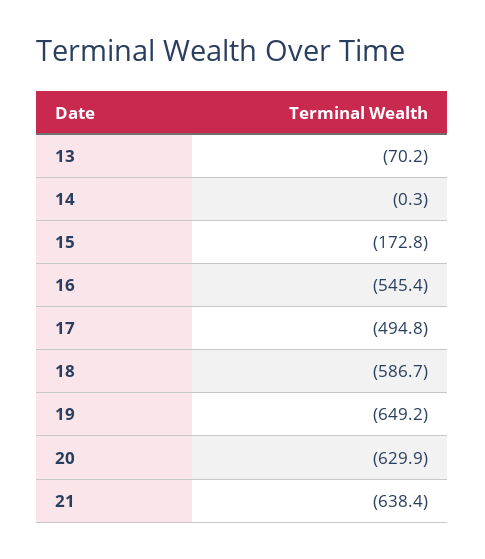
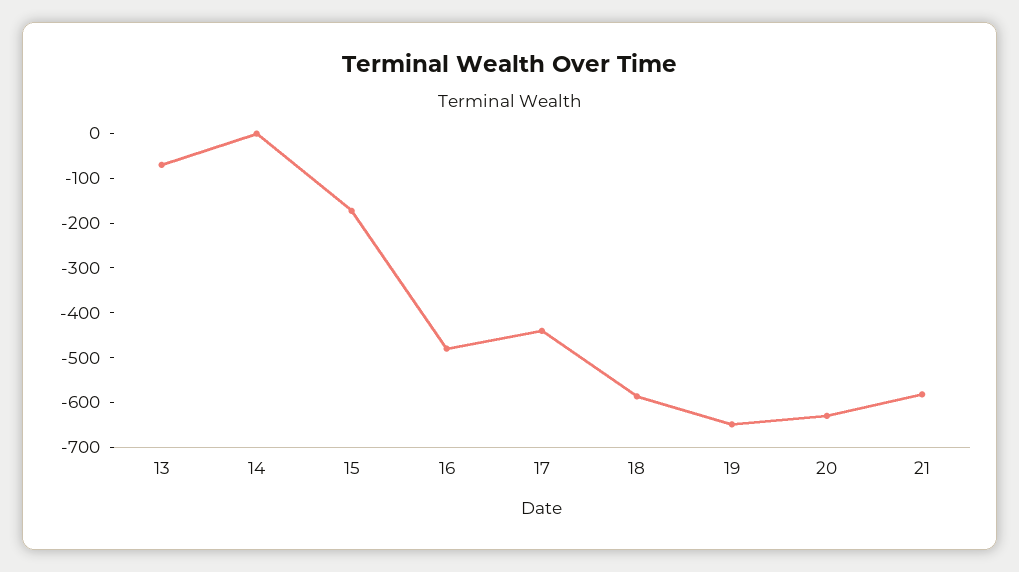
  {
    "13": -70.2,
    "14": -0.3,
    "15": -172.8,
-   "16": -545.4,
+   "16": -480,
-   "17": -494.8,
+   "17": -440,
    "18": -586.7,
    "19": -649.2,
    "20": -629.9,
-   "21": -638.4
+   "21": -580
  }

